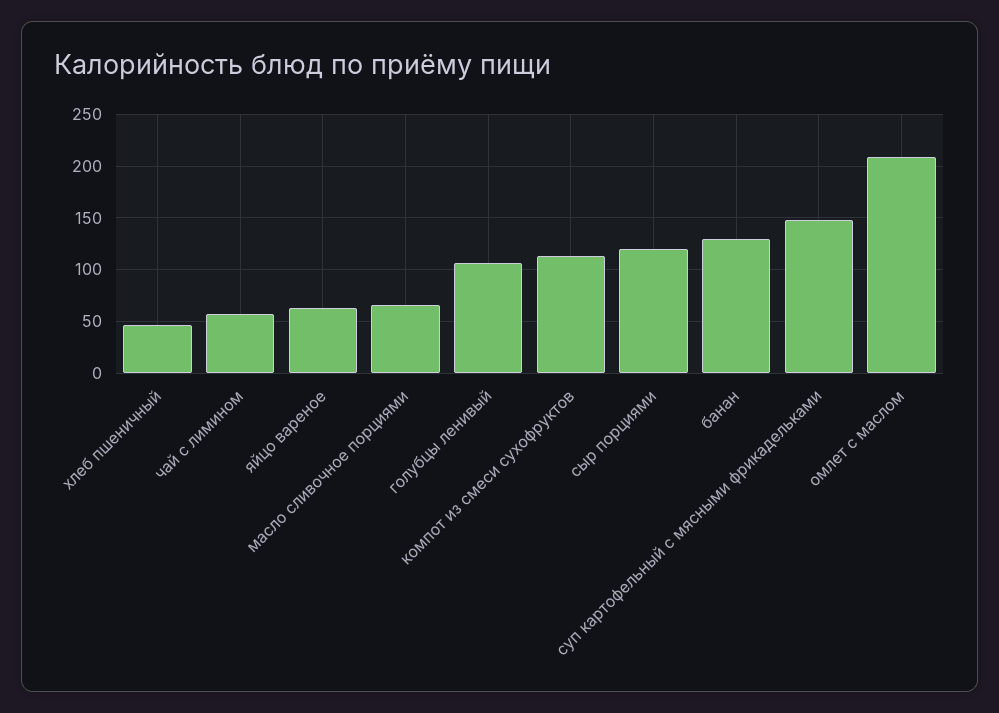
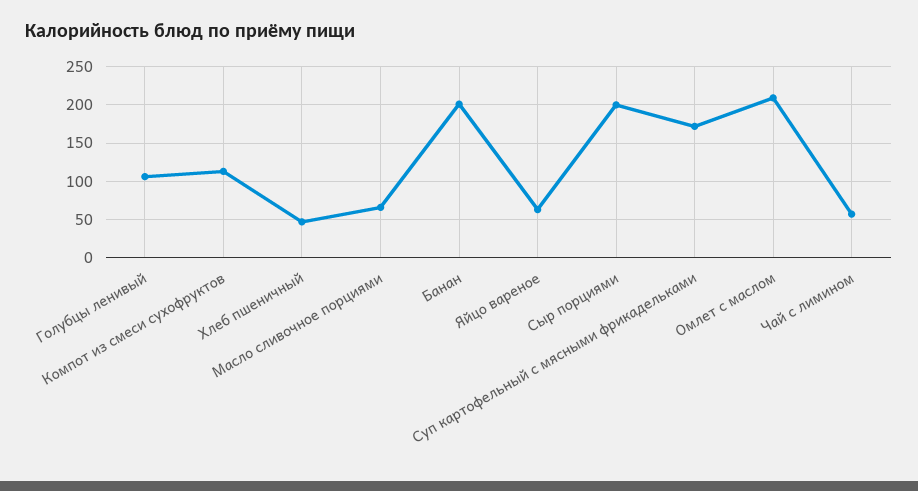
  {
    "хлеб пшеничный": 50,
    "чай с лимином": 60,
    "яйцо вареное": 60,
    "масло сливочное порциями": 70,
    "голубцы ленивый": 110,
    "компот из смеси сухофруктов": 110,
-   "сыр порциями": 120,
+   "сыр порциями": 200,
-   "банан": 130,
+   "банан": 200,
-   "суп картофельный с мясными фрикадельками": 150,
+   "суп картофельный с мясными фрикадельками": 170,
    "омлет с маслом": 210
  }

